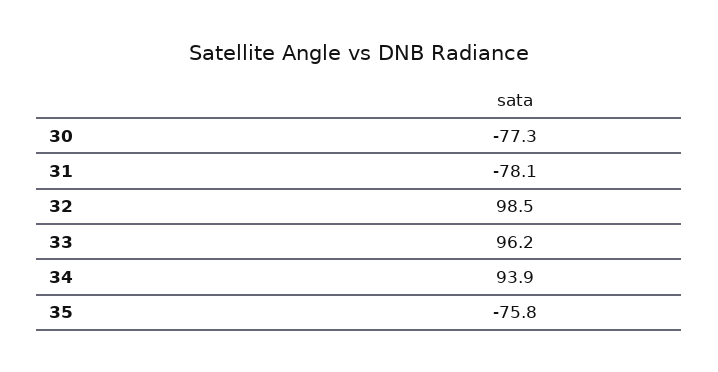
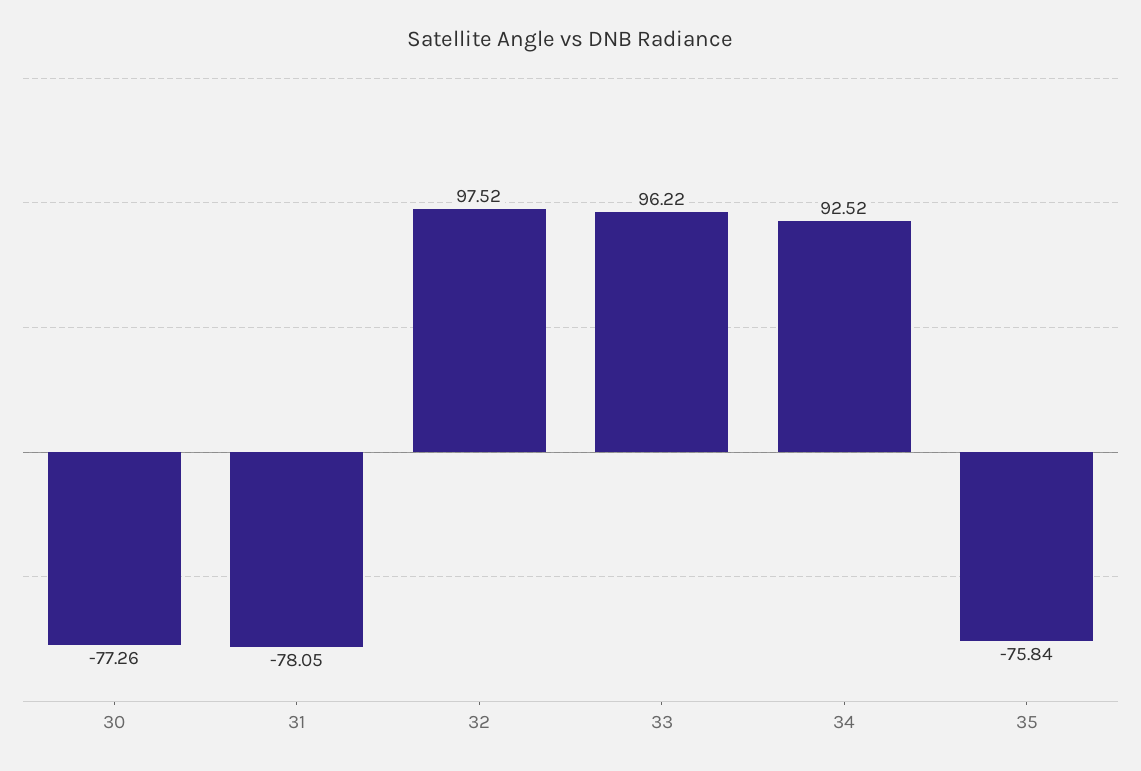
  {
    "30": -77.26,
    "31": -78.05,
-   "32": 98.5,
+   "32": 97.52,
    "33": 96.22,
-   "34": 93.9,
+   "34": 92.52,
    "35": -75.84
  }

